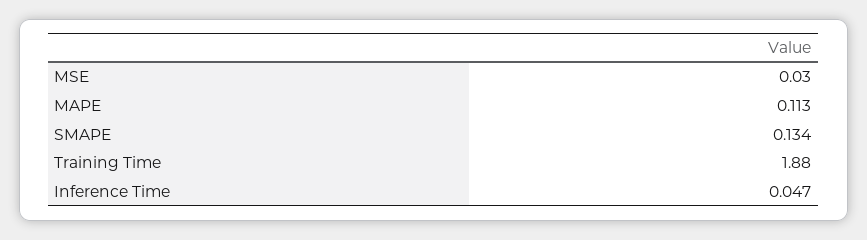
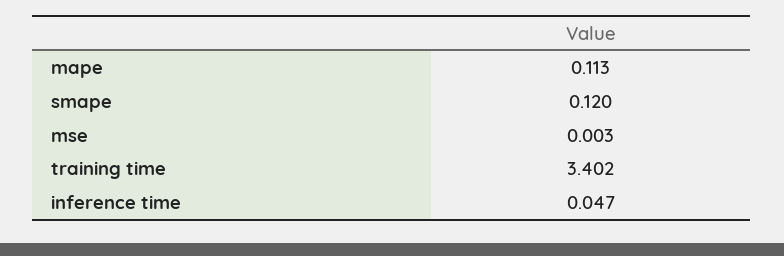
  {
-   "MSE": 0.03,
+   "MSE": 0.003,
    "MAPE": 0.113,
-   "SMAPE": 0.134,
+   "SMAPE": 0.12,
-   "Training Time": 1.88,
+   "Training Time": 3.402,
    "Inference Time": 0.047
  }

